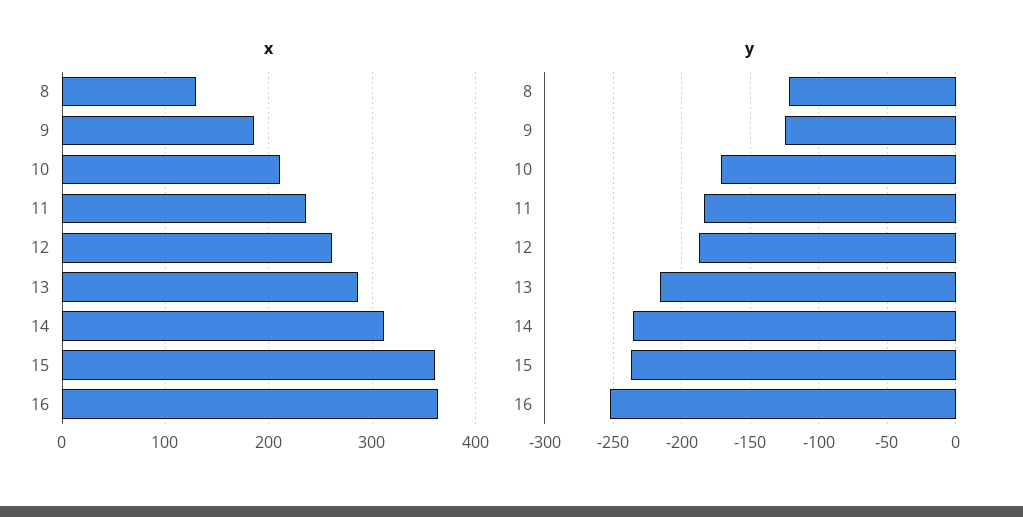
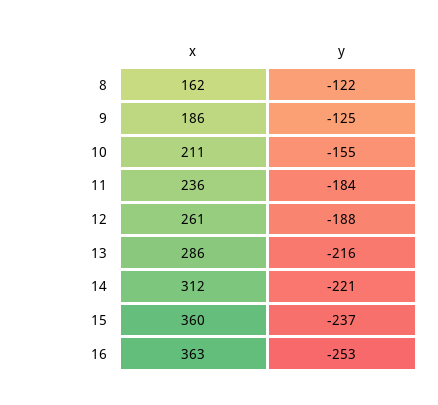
  {
    "x": {
-     "8": 130,
+     "8": 162,
      "9": 186,
      "10": 211,
      "11": 236,
      "12": 261,
      "13": 286,
      "14": 312,
      "15": 360,
      "16": 363
    },
    "y": {
      "8": -122,
      "9": -125,
-     "10": -170,
+     "10": -155,
      "11": -184,
      "12": -188,
      "13": -216,
-     "14": -235,
+     "14": -221,
      "15": -237,
      "16": -253
    }
  }

